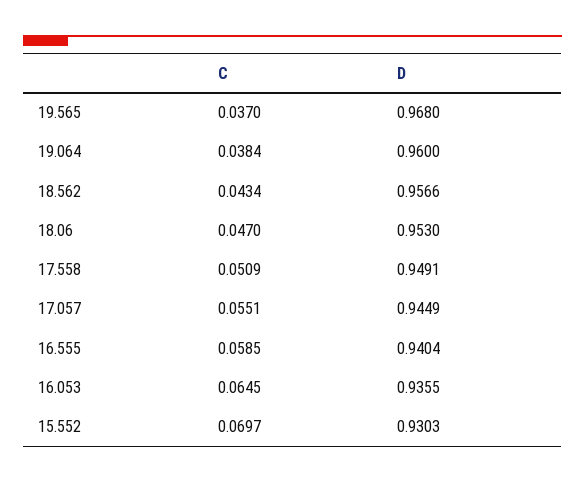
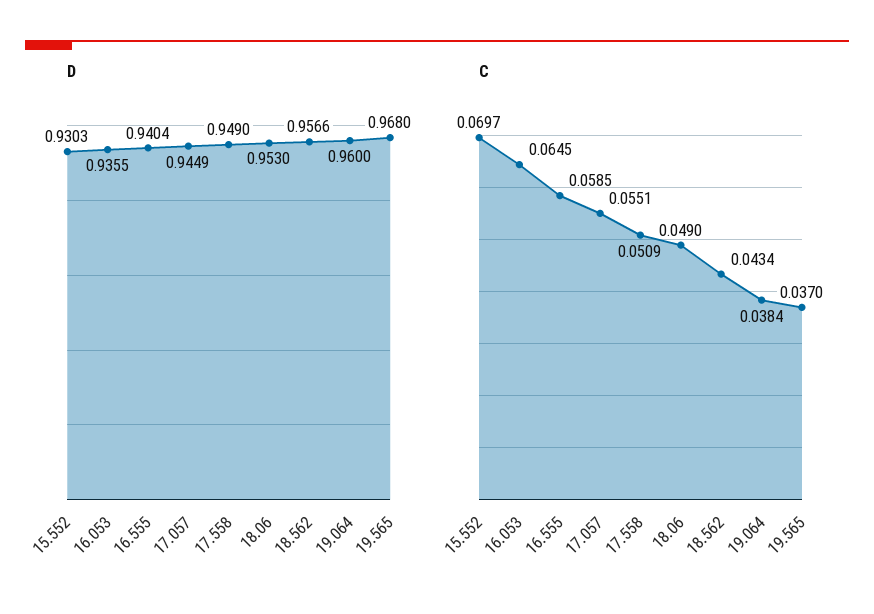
  {
    "C": {
      "19.565": 0.037,
      "19.064": 0.0384,
      "18.562": 0.0434,
-     "18.06": 0.047,
+     "18.06": 0.049,
      "17.558": 0.0509,
      "17.057": 0.0551,
      "16.555": 0.0585,
      "16.053": 0.0645,
      "15.552": 0.0697
    },
    "D": {
      "19.565": 0.968,
      "19.064": 0.96,
      "18.562": 0.9566,
      "18.06": 0.953,
-     "17.558": 0.9491,
+     "17.558": 0.949,
      "17.057": 0.9449,
      "16.555": 0.9404,
      "16.053": 0.9355,
      "15.552": 0.9303
    }
  }

